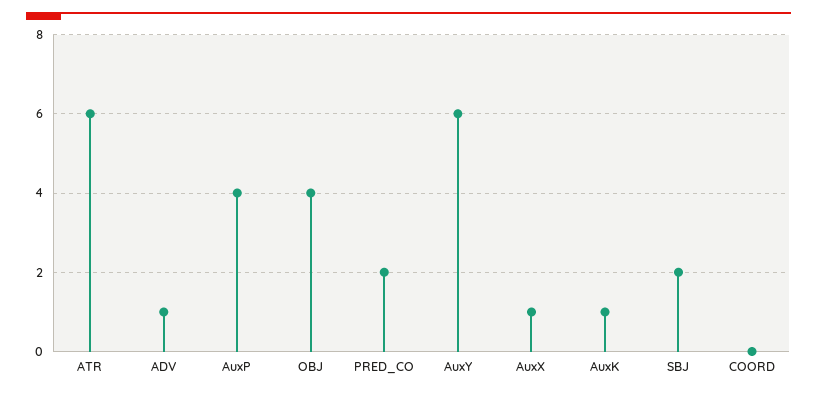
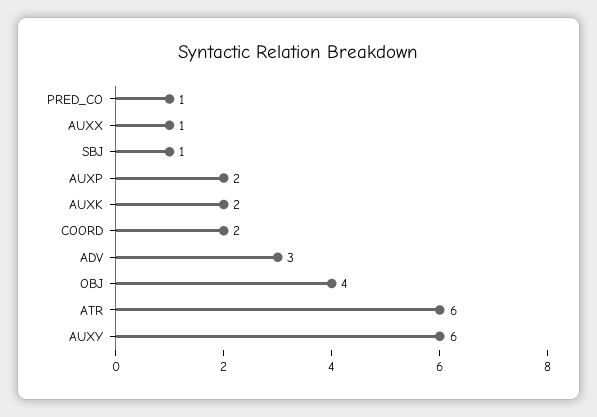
  {
    "ATR": 6,
-   "ADV": 1,
+   "ADV": 3,
-   "AuxP": 4,
+   "AuxP": 2,
    "OBJ": 4,
-   "PRED_CO": 2,
+   "PRED_CO": 1,
    "AuxY": 6,
    "AuxX": 1,
-   "AuxK": 1,
+   "AuxK": 2,
-   "SBJ": 2,
+   "SBJ": 1,
-   "COORD": 0
+   "COORD": 2
  }

